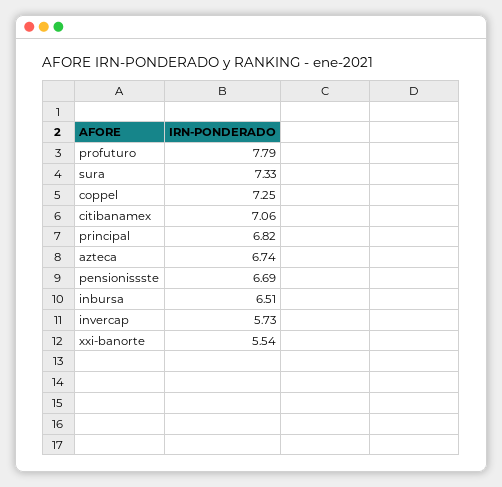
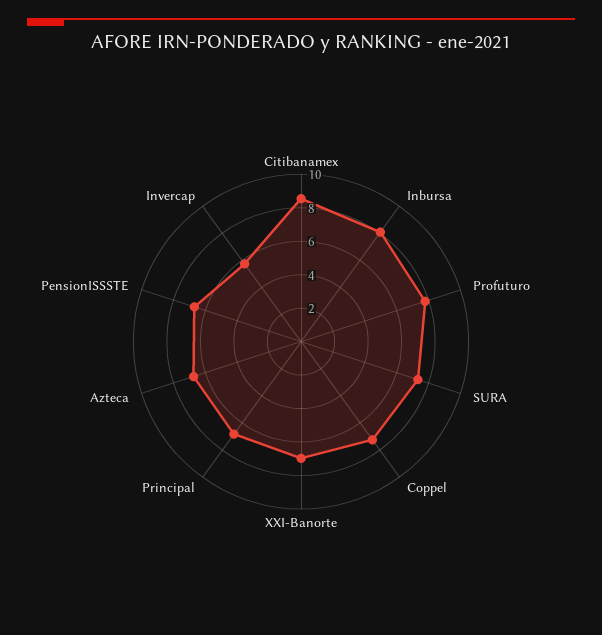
  {
    "profuturo": 7.79,
    "sura": 7.33,
    "coppel": 7.25,
-   "citibanamex": 7.06,
+   "citibanamex": 8.5,
    "principal": 6.82,
    "azteca": 6.74,
    "pensionissste": 6.69,
-   "inbursa": 6.51,
+   "inbursa": 8,
    "invercap": 5.73,
-   "xxi-banorte": 5.54
+   "xxi-banorte": 7
  }

